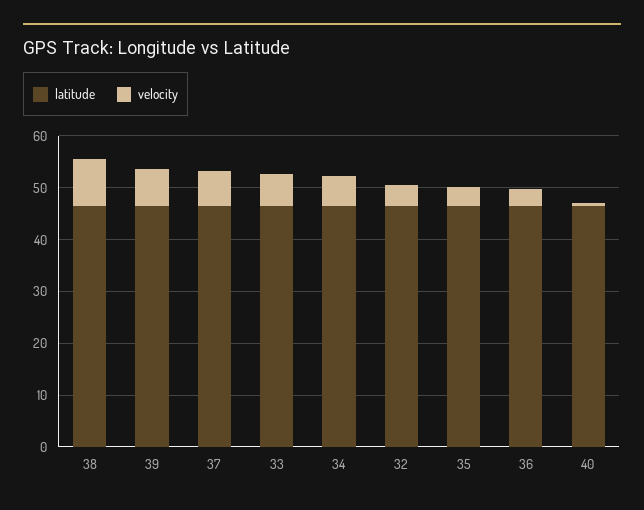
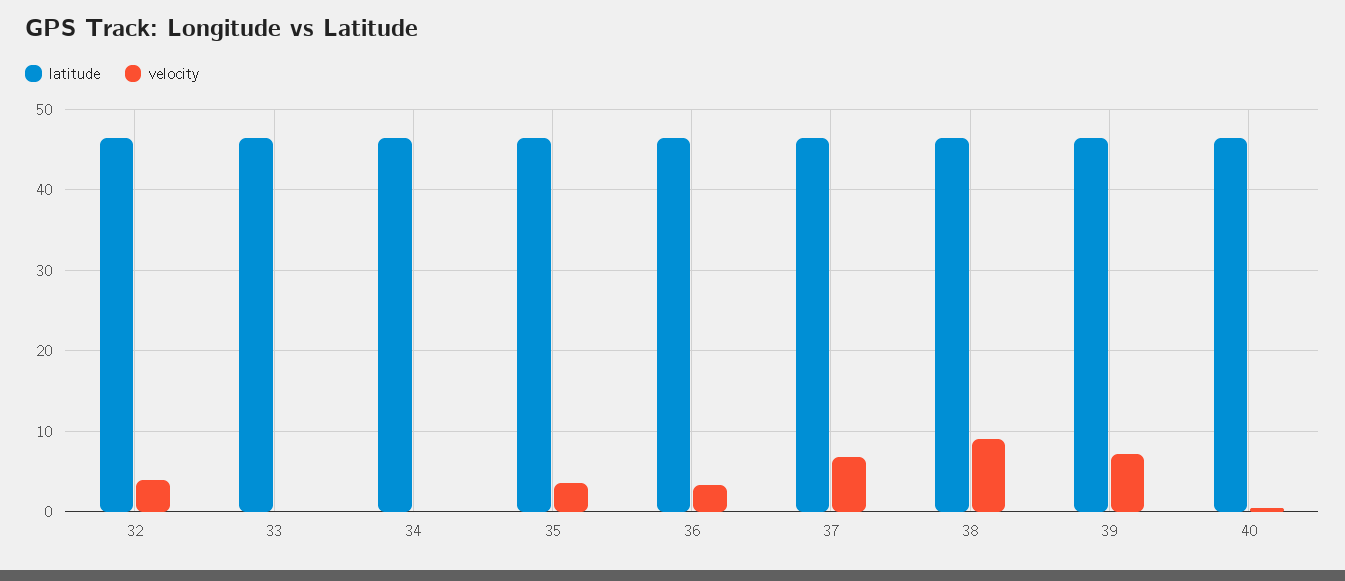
  {
    "latitude": {
      "38": 46,
      "39": 46,
      "37": 46,
      "33": 46,
      "34": 46,
      "32": 46,
      "35": 46,
      "36": 46,
      "40": 46
    },
    "velocity": {
      "38": 9,
      "39": 7,
      "37": 7,
-     "33": 6,
+     "33": 0,
-     "34": 6,
+     "34": 0,
      "32": 4,
      "35": 4,
      "36": 3,
      "40": 1
    }
  }

